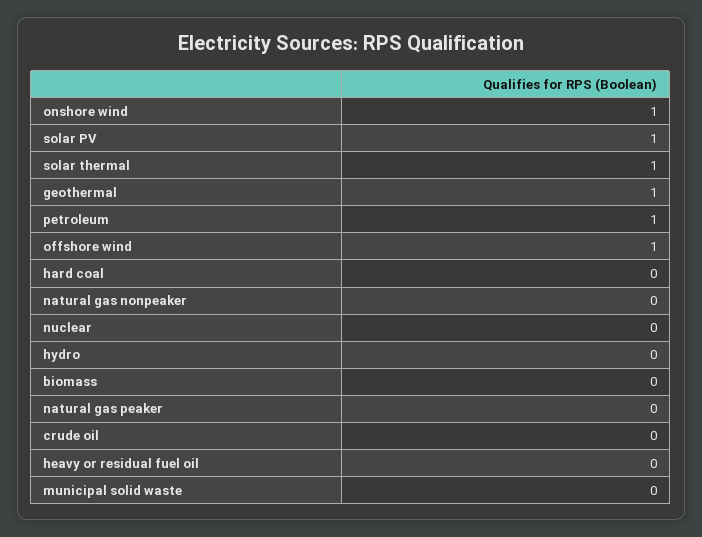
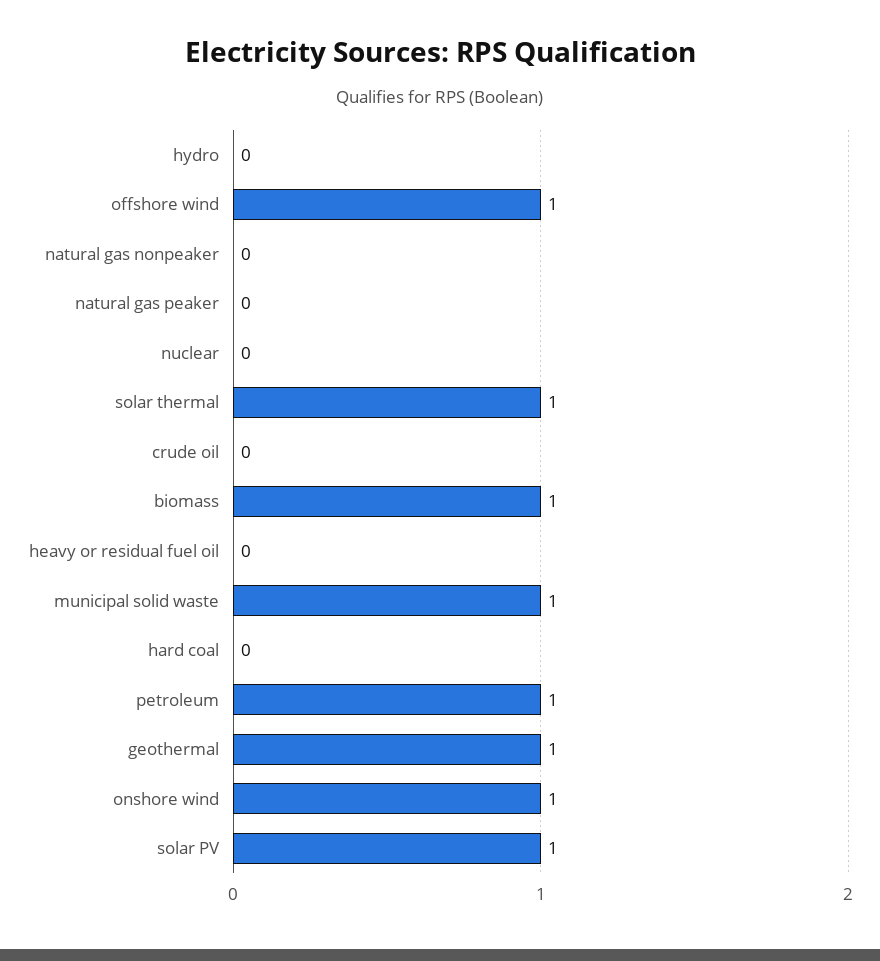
  {
    "onshore wind": 1,
    "solar PV": 1,
    "solar thermal": 1,
    "geothermal": 1,
    "petroleum": 1,
    "offshore wind": 1,
    "hard coal": 0,
    "natural gas nonpeaker": 0,
    "nuclear": 0,
    "hydro": 0,
-   "biomass": 0,
+   "biomass": 1,
    "natural gas peaker": 0,
    "crude oil": 0,
    "heavy or residual fuel oil": 0,
-   "municipal solid waste": 0
+   "municipal solid waste": 1
  }

